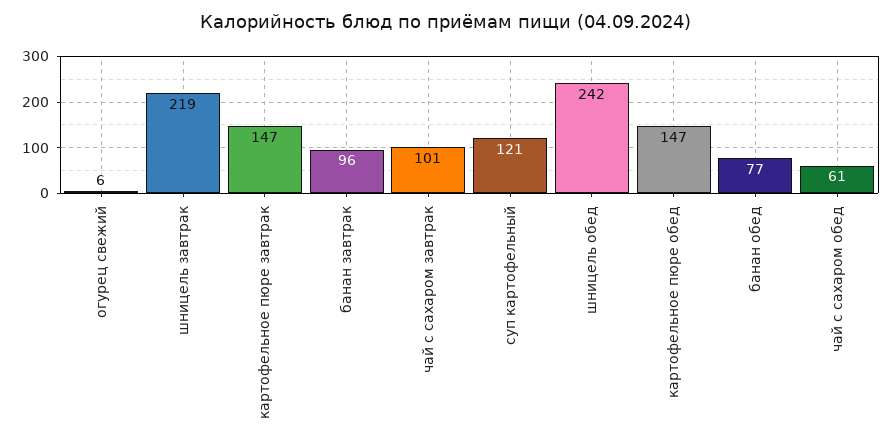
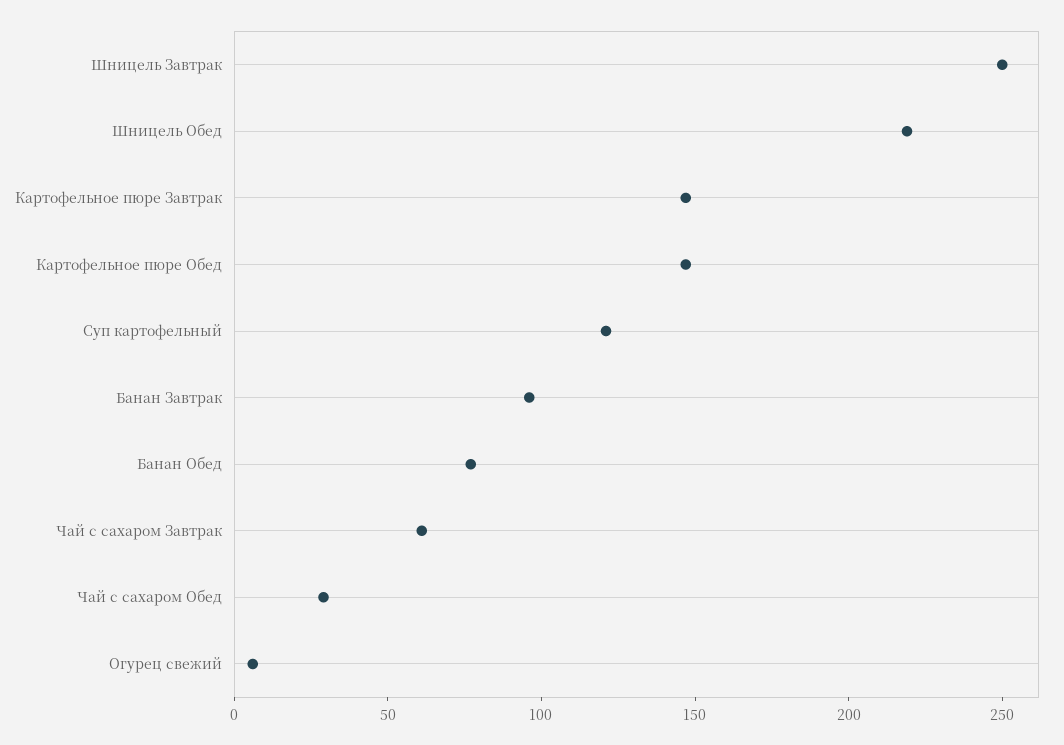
  {
    "огурец свежий": 6,
-   "шницель завтрак": 219,
+   "шницель завтрак": 250,
    "картофельное пюре завтрак": 147,
    "банан завтрак": 96,
-   "чай с сахаром завтрак": 101,
+   "чай с сахаром завтрак": 60,
    "суп картофельный": 121,
-   "шницель обед": 242,
+   "шницель обед": 220,
    "картофельное пюре обед": 147,
    "банан обед": 77,
-   "чай с сахаром обед": 61
+   "чай с сахаром обед": 30
  }

